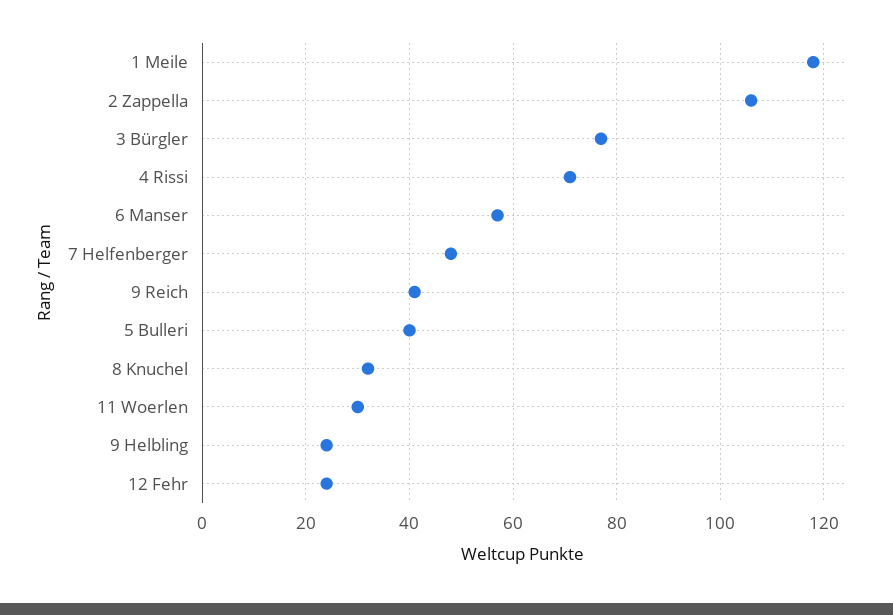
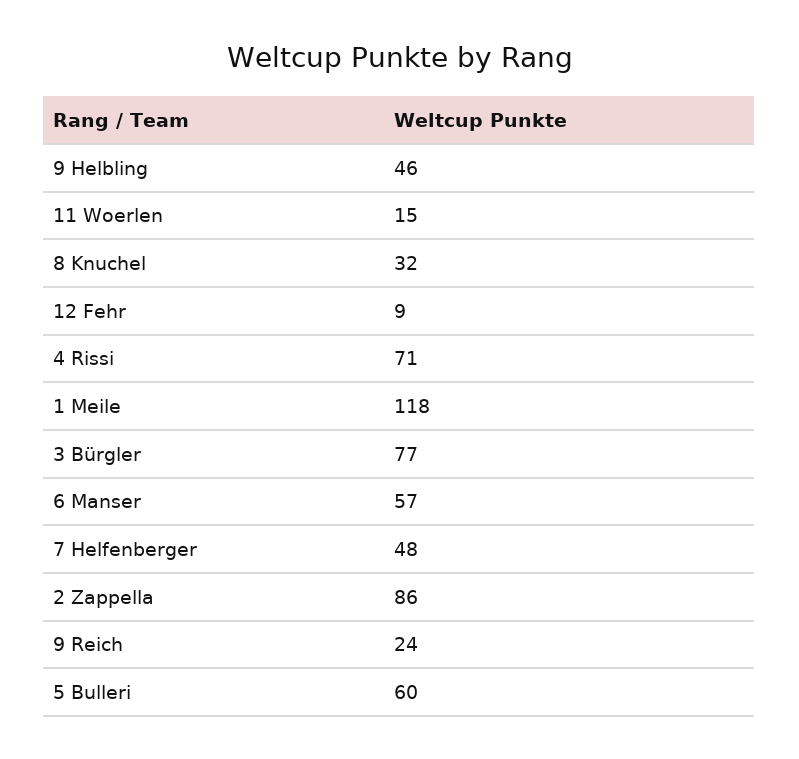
  {
    "1 Meile": 118,
-   "2 Zappella": 105,
+   "2 Zappella": 86,
    "3 Bürgler": 77,
    "4 Rissi": 71,
    "6 Manser": 57,
    "7 Helfenberger": 48,
-   "9 Reich": 40,
+   "9 Reich": 24,
-   "5 Bulleri": 40,
+   "5 Bulleri": 60,
    "8 Knuchel": 32,
-   "11 Woerlen": 30,
+   "11 Woerlen": 15,
-   "9 Helbling": 25,
+   "9 Helbling": 46,
-   "12 Fehr": 25
+   "12 Fehr": 9
  }

